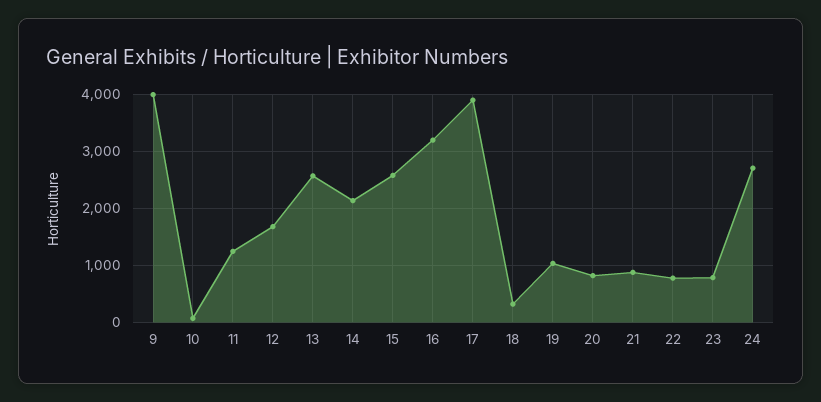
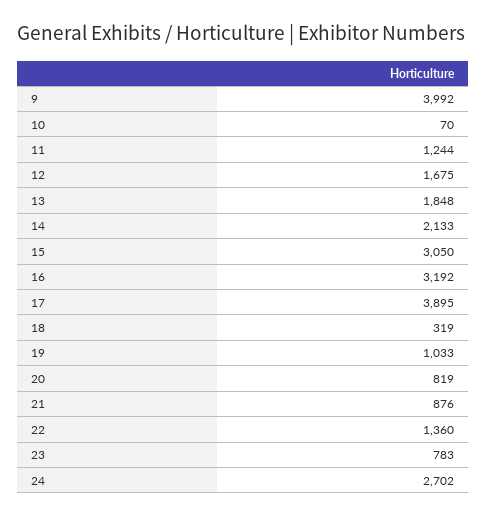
  {
    "9": 3992,
    "10": 70,
    "11": 1244,
    "12": 1675,
-   "13": 2600,
+   "13": 1848,
    "14": 2133,
-   "15": 2600,
+   "15": 3050,
    "16": 3192,
    "17": 3895,
    "18": 319,
    "19": 1033,
    "20": 819,
    "21": 876,
-   "22": 800,
+   "22": 1360,
    "23": 783,
    "24": 2702
  }

